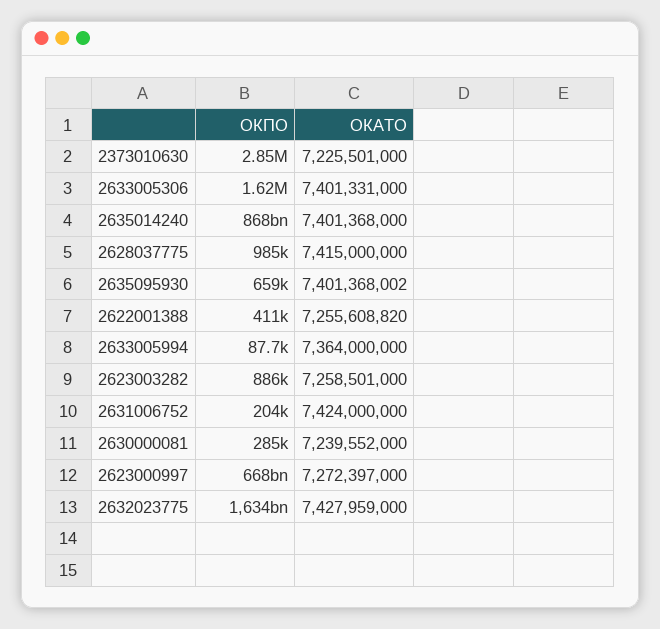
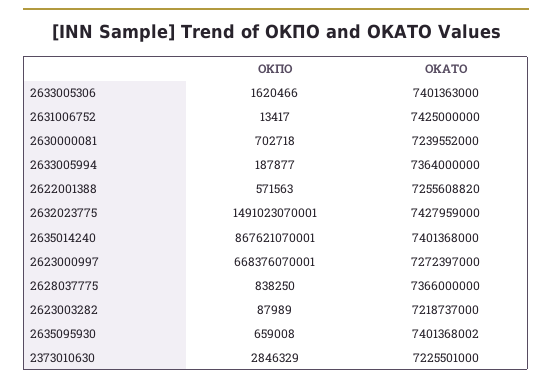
  {
    "ОКПО": {
      "2373010630": 2846329,
      "2633005306": 1620466,
      "2635014240": 867621070001,
-     "2628037775": 985000,
+     "2628037775": 838250,
      "2635095930": 659008,
-     "2622001388": 411000,
+     "2622001388": 571563,
-     "2633005994": 87700,
+     "2633005994": 187877,
-     "2623003282": 886000,
+     "2623003282": 87989,
-     "2631006752": 204000,
+     "2631006752": 13417,
-     "2630000081": 285000,
+     "2630000081": 702718,
      "2623000997": 668376070001,
-     "2632023775": 1634000000000
+     "2632023775": 1491023070001
    },
    "ОКАТО": {
      "2373010630": 7225501000,
-     "2633005306": 7401331000,
+     "2633005306": 7401363000,
      "2635014240": 7401368000,
-     "2628037775": 7415000000,
+     "2628037775": 7366000000,
      "2635095930": 7401368002,
      "2622001388": 7255608820,
      "2633005994": 7364000000,
-     "2623003282": 7258501000,
+     "2623003282": 7218737000,
-     "2631006752": 7424000000,
+     "2631006752": 7425000000,
      "2630000081": 7239552000,
      "2623000997": 7272397000,
      "2632023775": 7427959000
    }
  }

